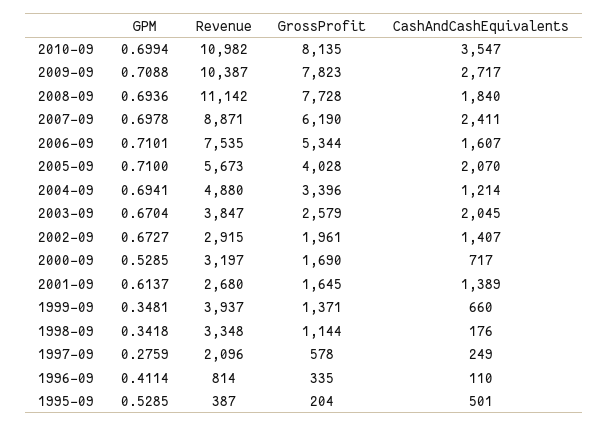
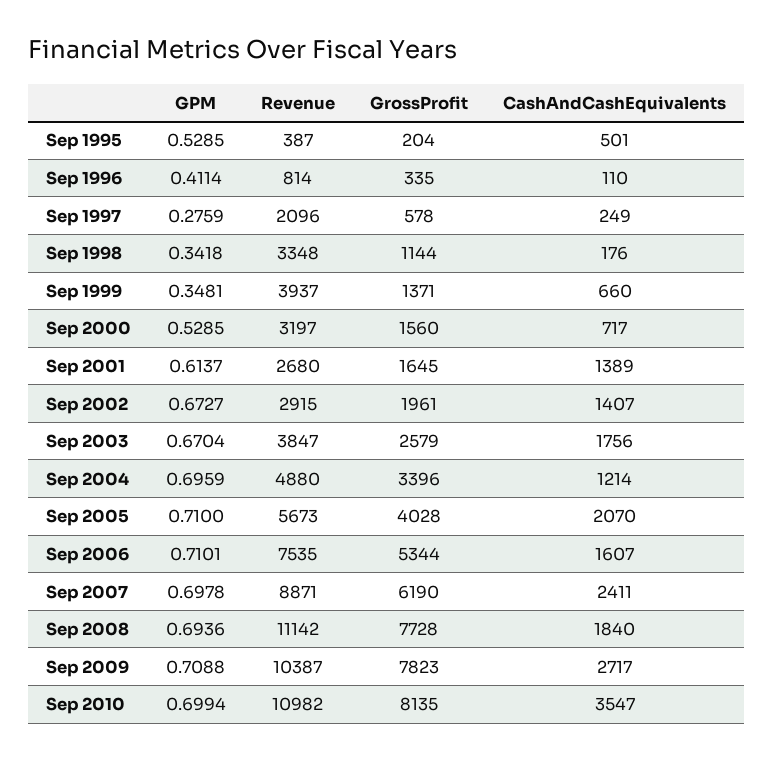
  {
    "GPM": {
      "2010-09": 0.6994,
      "2009-09": 0.7088,
      "2008-09": 0.6936,
      "2007-09": 0.6978,
      "2006-09": 0.7101,
      "2005-09": 0.71,
-     "2004-09": 0.6941,
+     "2004-09": 0.6959,
      "2003-09": 0.6704,
      "2002-09": 0.6727,
      "2000-09": 0.5285,
      "2001-09": 0.6137,
      "1999-09": 0.3481,
      "1998-09": 0.3418,
      "1997-09": 0.2759,
      "1996-09": 0.4114,
      "1995-09": 0.5285
    },
    "Revenue": {
      "2010-09": 10982,
      "2009-09": 10387,
      "2008-09": 11142,
      "2007-09": 8871,
      "2006-09": 7535,
      "2005-09": 5673,
      "2004-09": 4880,
      "2003-09": 3847,
      "2002-09": 2915,
      "2000-09": 3197,
      "2001-09": 2680,
      "1999-09": 3937,
      "1998-09": 3348,
      "1997-09": 2096,
      "1996-09": 814,
      "1995-09": 387
    },
    "GrossProfit": {
      "2010-09": 8135,
      "2009-09": 7823,
      "2008-09": 7728,
      "2007-09": 6190,
      "2006-09": 5344,
      "2005-09": 4028,
      "2004-09": 3396,
      "2003-09": 2579,
      "2002-09": 1961,
-     "2000-09": 1690,
+     "2000-09": 1560,
      "2001-09": 1645,
      "1999-09": 1371,
      "1998-09": 1144,
      "1997-09": 578,
      "1996-09": 335,
      "1995-09": 204
    },
    "CashAndCashEquivalents": {
      "2010-09": 3547,
      "2009-09": 2717,
      "2008-09": 1840,
      "2007-09": 2411,
      "2006-09": 1607,
      "2005-09": 2070,
      "2004-09": 1214,
-     "2003-09": 2045,
+     "2003-09": 1756,
      "2002-09": 1407,
      "2000-09": 717,
      "2001-09": 1389,
      "1999-09": 660,
      "1998-09": 176,
      "1997-09": 249,
      "1996-09": 110,
      "1995-09": 501
    }
  }

